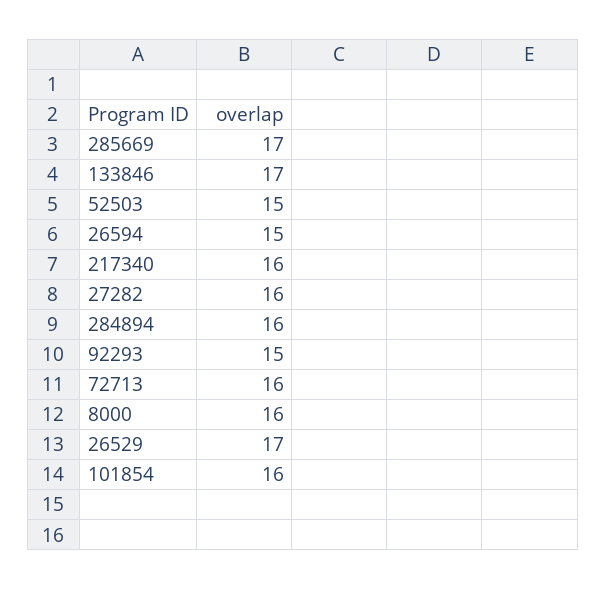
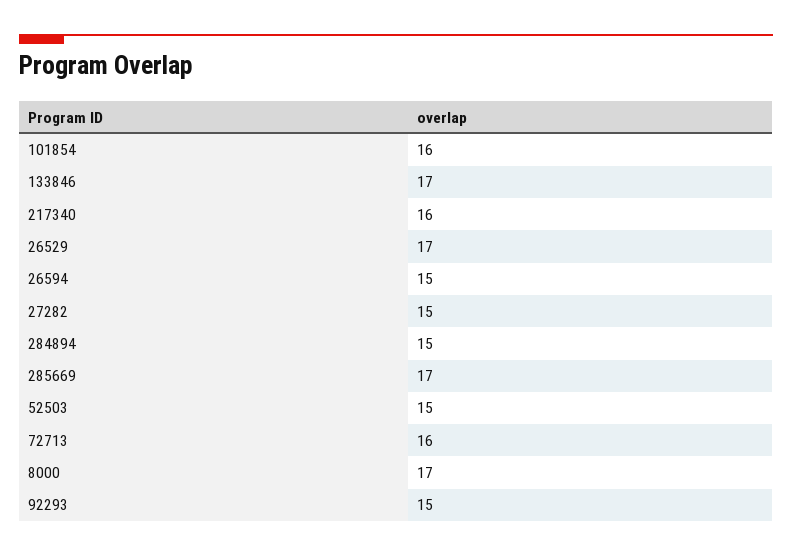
  {
    "285669": 17,
    "133846": 17,
    "52503": 15,
    "26594": 15,
    "217340": 16,
-   "27282": 16,
+   "27282": 15,
-   "284894": 16,
+   "284894": 15,
    "92293": 15,
    "72713": 16,
-   "8000": 16,
+   "8000": 17,
    "26529": 17,
    "101854": 16
  }

